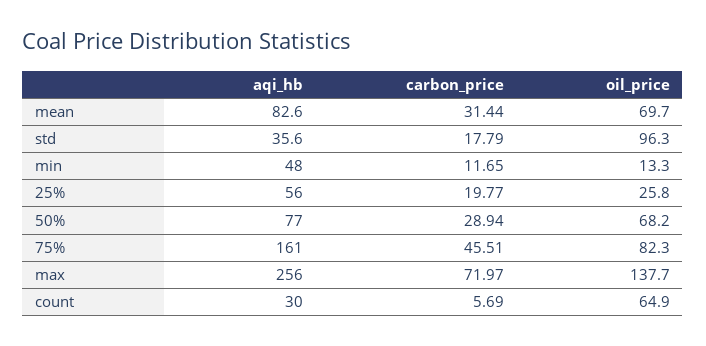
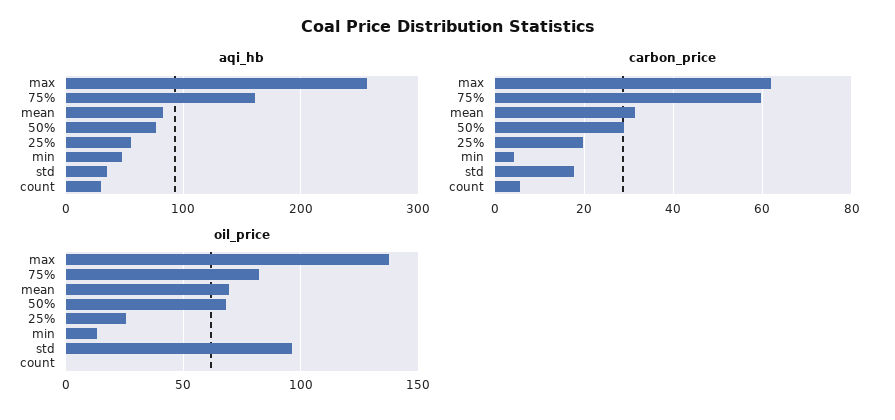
  {
    "aqi_hb": {
      "mean": 82.6,
      "std": 35.6,
      "min": 48,
      "25%": 56,
      "50%": 77,
      "75%": 161,
      "max": 256,
      "count": 30
    },
    "carbon_price": {
      "mean": 31.44,
      "std": 17.79,
-     "min": 11.65,
+     "min": 4,
      "25%": 19.77,
      "50%": 28.94,
-     "75%": 45.51,
+     "75%": 60,
-     "max": 71.97,
+     "max": 62,
      "count": 5.69
    },
    "oil_price": {
      "mean": 69.7,
      "std": 96.3,
      "min": 13.3,
      "25%": 25.8,
      "50%": 68.2,
      "75%": 82.3,
      "max": 137.7,
-     "count": 64.9
+     "count": 0
    }
  }

